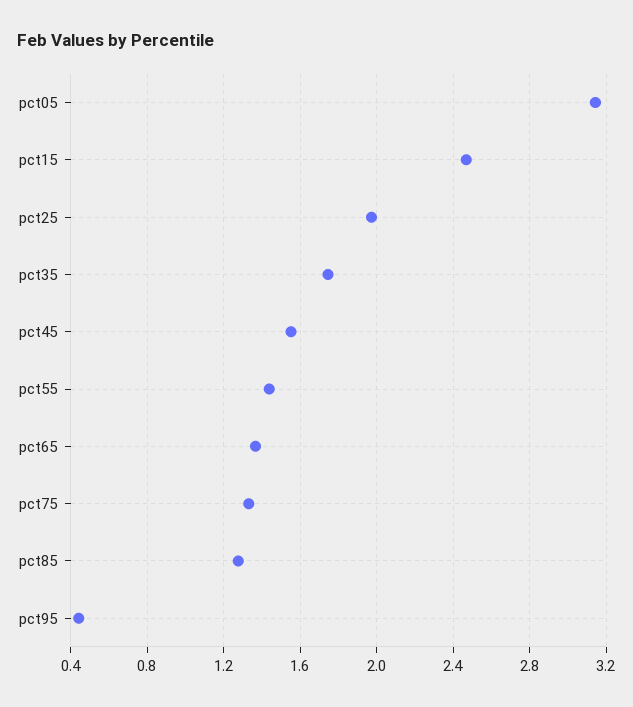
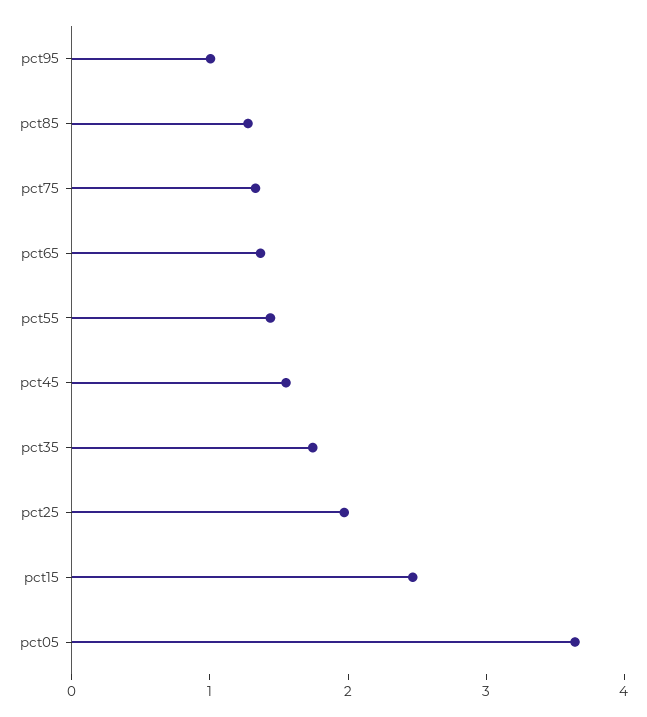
  {
-   "pct05": 3.15,
+   "pct05": 3.6,
    "pct15": 2.45,
    "pct25": 1.95,
    "pct35": 1.75,
    "pct45": 1.55,
    "pct55": 1.45,
    "pct65": 1.35,
    "pct75": 1.35,
    "pct85": 1.3,
-   "pct95": 0.45
+   "pct95": 1
  }

